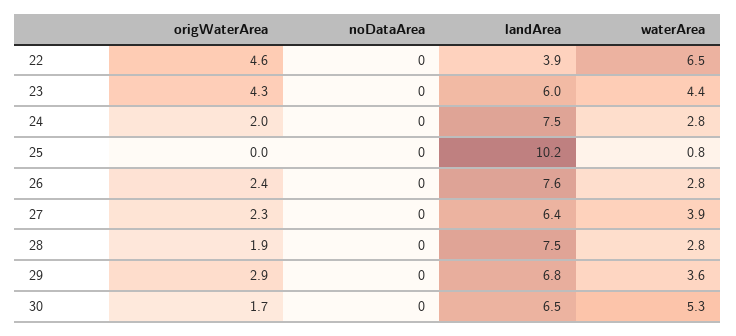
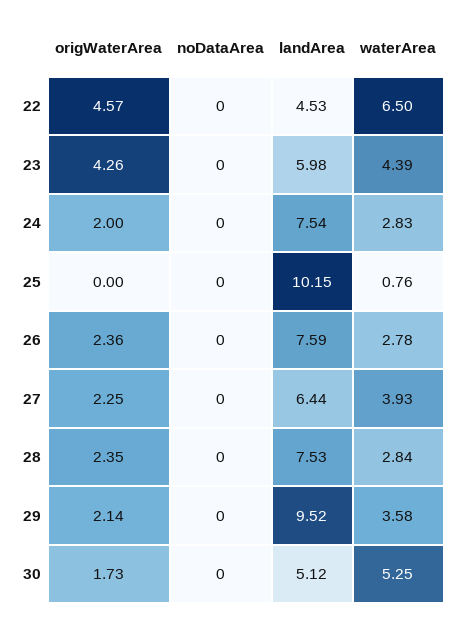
  {
    "origWaterArea": {
      "22": 4.57,
      "23": 4.26,
      "24": 2,
      "25": 0,
      "26": 2.36,
      "27": 2.25,
-     "28": 1.9,
+     "28": 2.35,
-     "29": 2.9,
+     "29": 2.14,
      "30": 1.73
    },
    "noDataArea": {
      "22": 0,
      "23": 0,
      "24": 0,
      "25": 0,
      "26": 0,
      "27": 0,
      "28": 0,
      "29": 0,
      "30": 0
    },
    "landArea": {
-     "22": 3.9,
+     "22": 4.53,
      "23": 5.98,
      "24": 7.54,
      "25": 10.15,
      "26": 7.59,
      "27": 6.44,
      "28": 7.53,
-     "29": 6.8,
+     "29": 9.52,
-     "30": 6.5
+     "30": 5.12
    },
    "waterArea": {
      "22": 6.5,
      "23": 4.39,
      "24": 2.83,
      "25": 0.76,
      "26": 2.78,
      "27": 3.93,
      "28": 2.84,
      "29": 3.58,
      "30": 5.25
    }
  }

